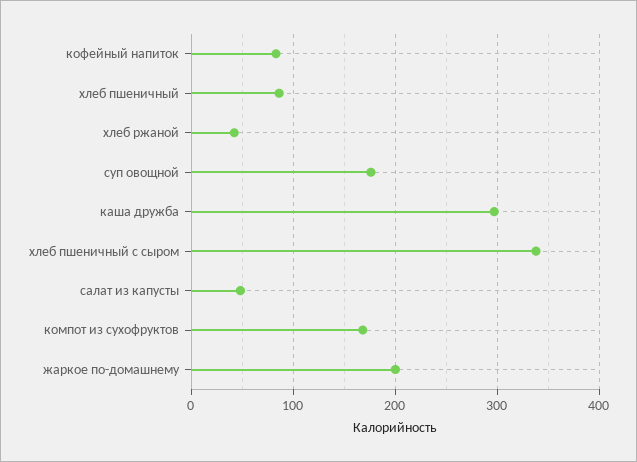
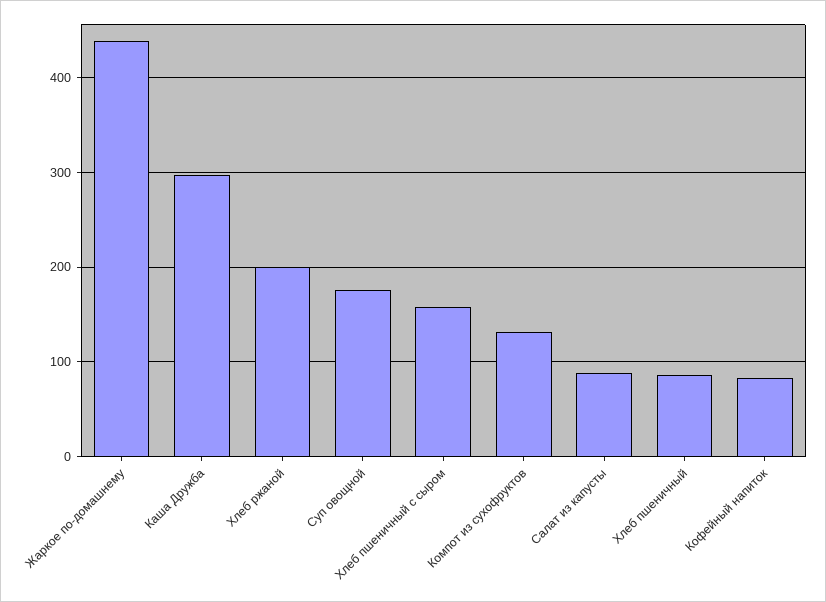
  {
    "кофейный напиток": 80,
    "хлеб пшеничный": 90,
-   "хлеб ржаной": 40,
+   "хлеб ржаной": 200,
    "суп овощной": 180,
    "каша дружба": 300,
-   "хлеб пшеничный с сыром": 340,
+   "хлеб пшеничный с сыром": 160,
-   "салат из капусты": 50,
+   "салат из капусты": 90,
-   "компот из сухофруктов": 170,
+   "компот из сухофруктов": 130,
-   "жаркое по-домашнему": 200
+   "жаркое по-домашнему": 440
  }

